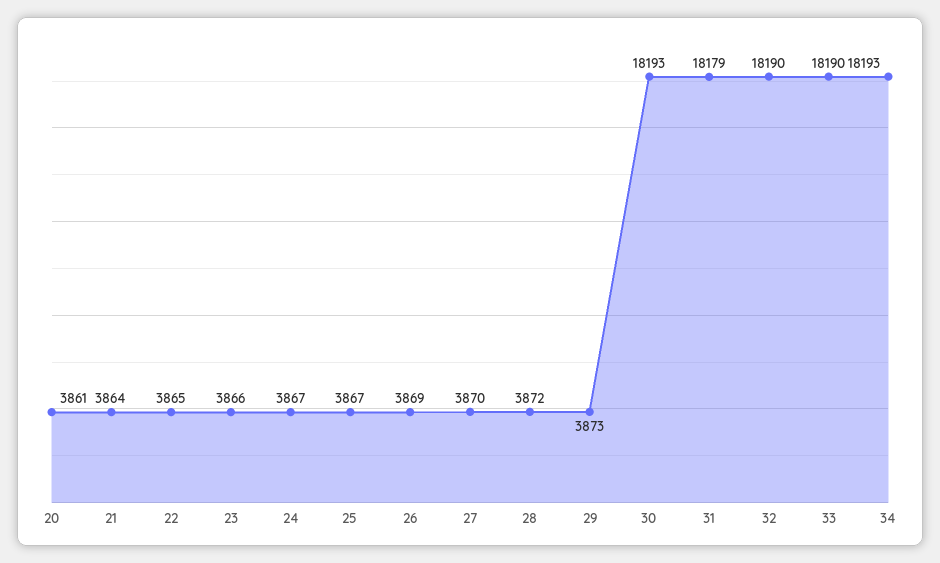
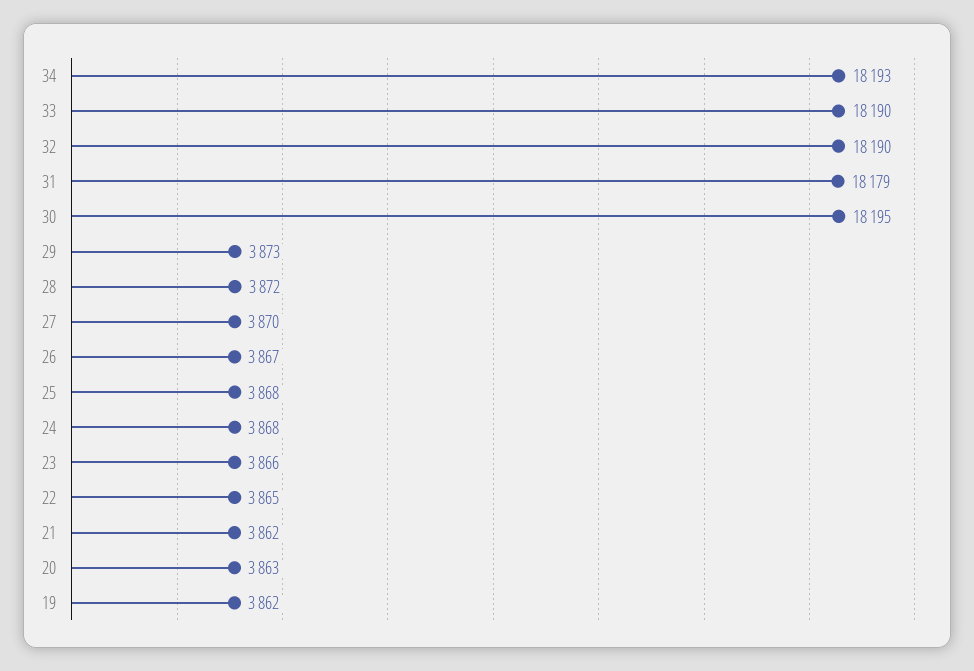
  {
-   "20": 3861,
+   "20": 3863,
-   "21": 3864,
+   "21": 3862,
    "22": 3865,
    "23": 3866,
-   "24": 3867,
+   "24": 3868,
-   "25": 3867,
+   "25": 3868,
-   "26": 3869,
+   "26": 3867,
    "27": 3870,
    "28": 3872,
    "29": 3873,
-   "30": 18193,
+   "30": 18195,
    "31": 18179,
    "32": 18190,
    "33": 18190,
-   "34": 18193
+   "34": 18193,
+   "19": 3862
  }

